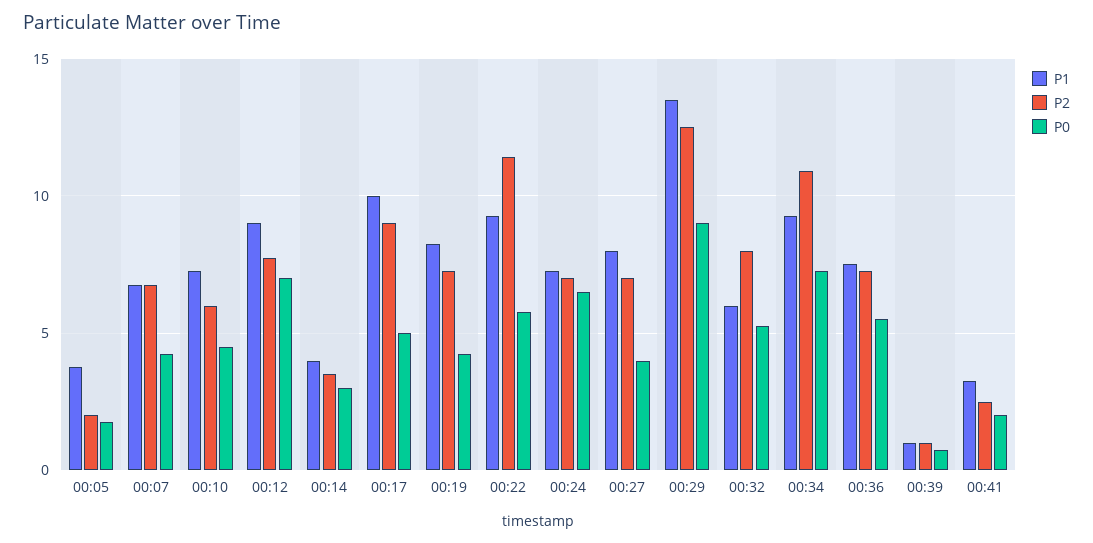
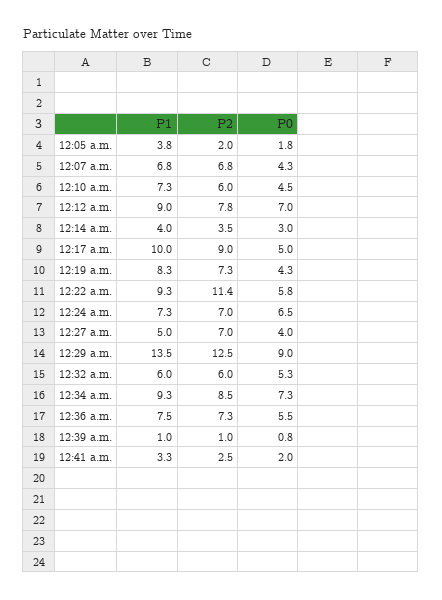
  {
    "P1": {
      "00:05": 3.8,
      "00:07": 6.8,
      "00:10": 7.3,
      "00:12": 9,
      "00:14": 4,
      "00:17": 10,
      "00:19": 8.3,
      "00:22": 9.3,
      "00:24": 7.3,
-     "00:27": 8,
+     "00:27": 5,
      "00:29": 13.5,
      "00:32": 6,
      "00:34": 9.3,
      "00:36": 7.5,
      "00:39": 1,
      "00:41": 3.3
    },
    "P2": {
      "00:05": 2,
      "00:07": 6.8,
      "00:10": 6,
      "00:12": 7.8,
      "00:14": 3.5,
      "00:17": 9,
      "00:19": 7.3,
      "00:22": 11.4,
      "00:24": 7,
      "00:27": 7,
      "00:29": 12.5,
-     "00:32": 8,
+     "00:32": 6,
-     "00:34": 11,
+     "00:34": 8.5,
      "00:36": 7.3,
      "00:39": 1,
      "00:41": 2.5
    },
    "P0": {
      "00:05": 1.8,
      "00:07": 4.3,
      "00:10": 4.5,
      "00:12": 7,
      "00:14": 3,
      "00:17": 5,
      "00:19": 4.3,
      "00:22": 5.8,
      "00:24": 6.5,
      "00:27": 4,
      "00:29": 9,
      "00:32": 5.3,
      "00:34": 7.3,
      "00:36": 5.5,
      "00:39": 0.8,
      "00:41": 2
    }
  }

